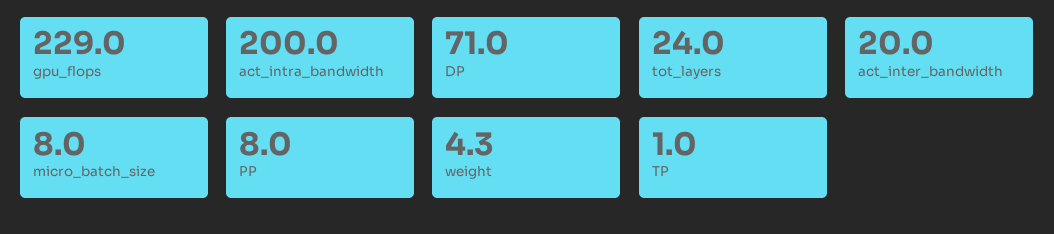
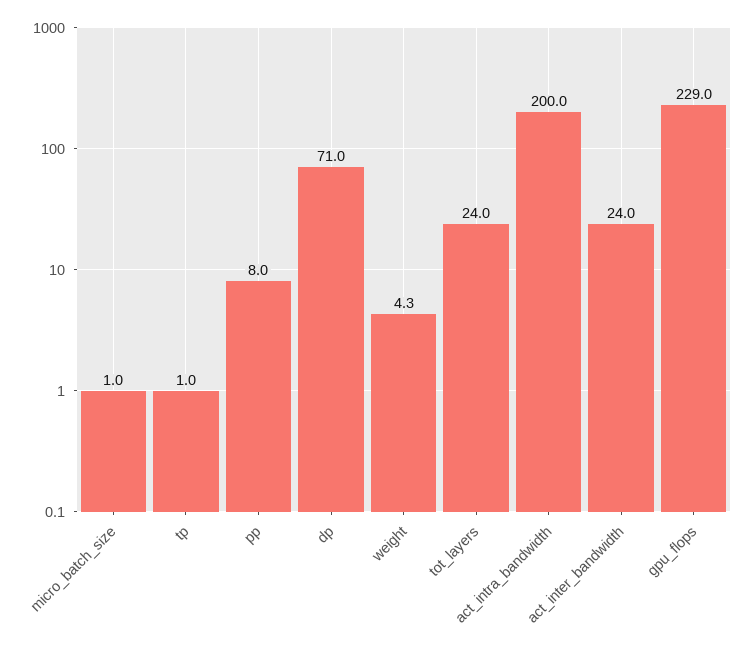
  {
    "gpu_flops": 229,
    "act_intra_bandwidth": 200,
    "DP": 71,
    "tot_layers": 24,
-   "act_inter_bandwidth": 20,
+   "act_inter_bandwidth": 24,
-   "micro_batch_size": 8,
+   "micro_batch_size": 1,
    "PP": 8,
    "weight": 4.3,
    "TP": 1
  }

